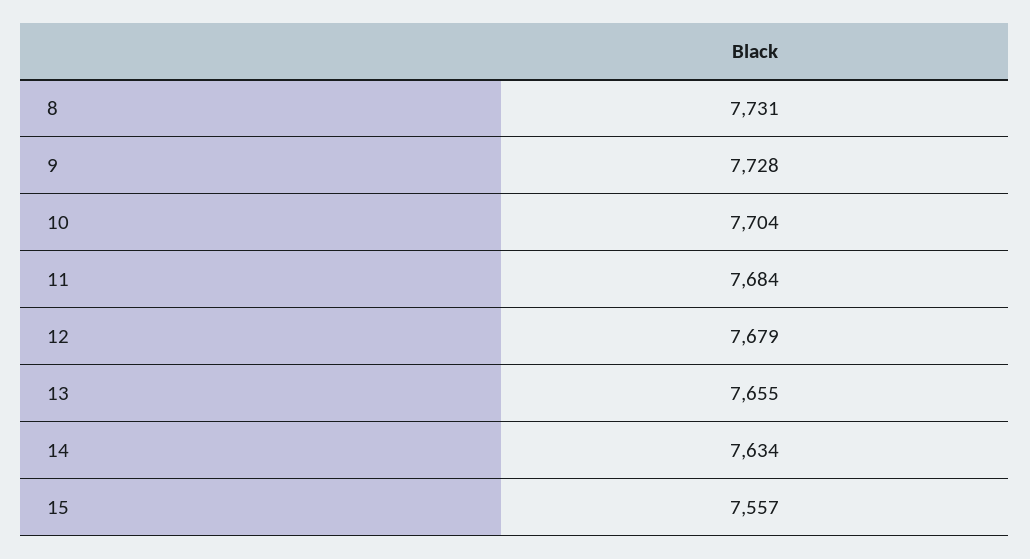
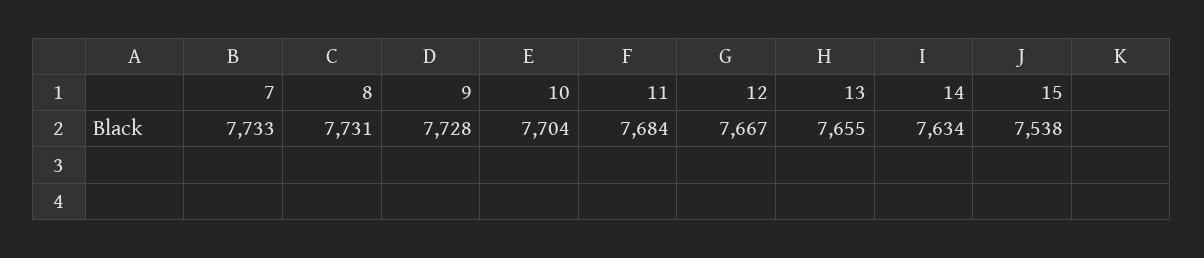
  {
    "8": 7731,
    "9": 7728,
    "10": 7704,
    "11": 7684,
-   "12": 7679,
+   "12": 7667,
    "13": 7655,
    "14": 7634,
-   "15": 7557
+   "15": 7538,
+   "7": 7733
  }

